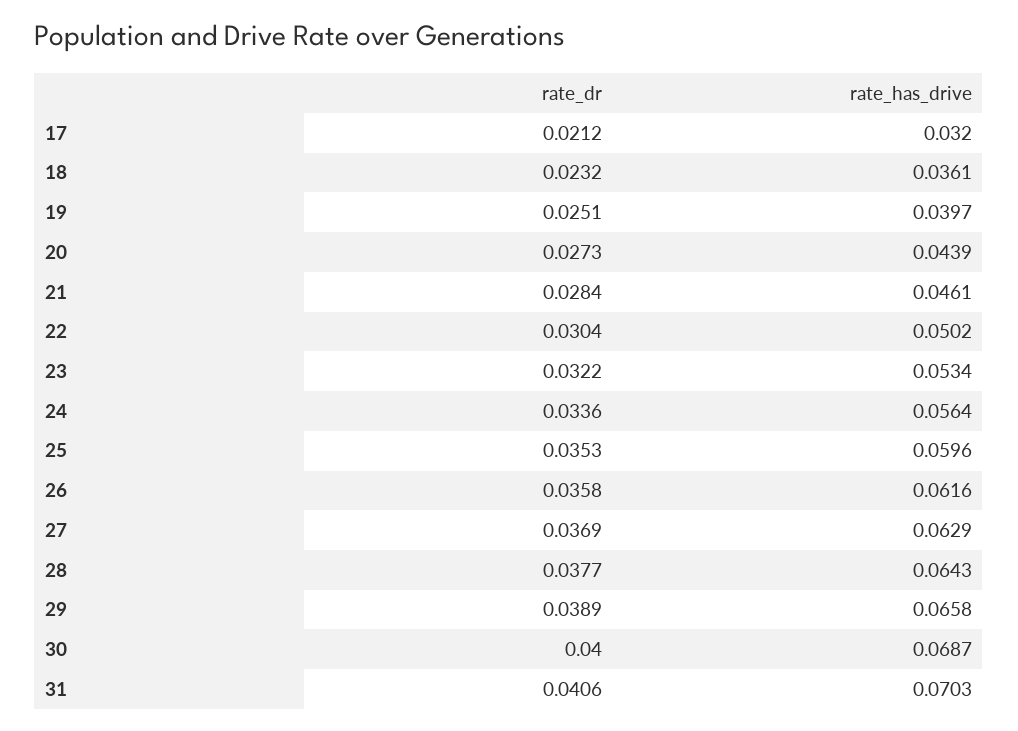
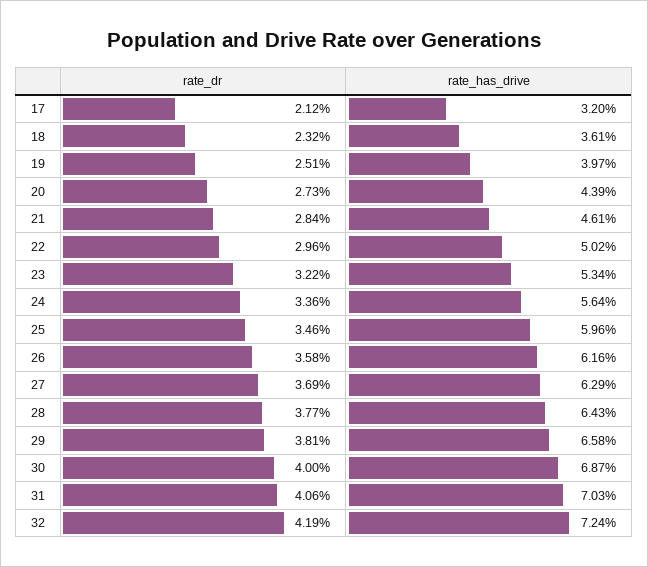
  {
    "rate_dr": {
      "17": 0.0212,
      "18": 0.0232,
      "19": 0.0251,
      "20": 0.0273,
      "21": 0.0284,
-     "22": 0.0304,
+     "22": 0.0296,
      "23": 0.0322,
      "24": 0.0336,
-     "25": 0.0353,
+     "25": 0.0346,
      "26": 0.0358,
      "27": 0.0369,
      "28": 0.0377,
-     "29": 0.0389,
+     "29": 0.0381,
      "30": 0.04,
-     "31": 0.0406
+     "31": 0.0406,
+     "32": 0.0419
    },
    "rate_has_drive": {
      "17": 0.032,
      "18": 0.0361,
      "19": 0.0397,
      "20": 0.0439,
      "21": 0.0461,
      "22": 0.0502,
      "23": 0.0534,
      "24": 0.0564,
      "25": 0.0596,
      "26": 0.0616,
      "27": 0.0629,
      "28": 0.0643,
      "29": 0.0658,
      "30": 0.0687,
-     "31": 0.0703
+     "31": 0.0703,
+     "32": 0.0724
    }
  }

